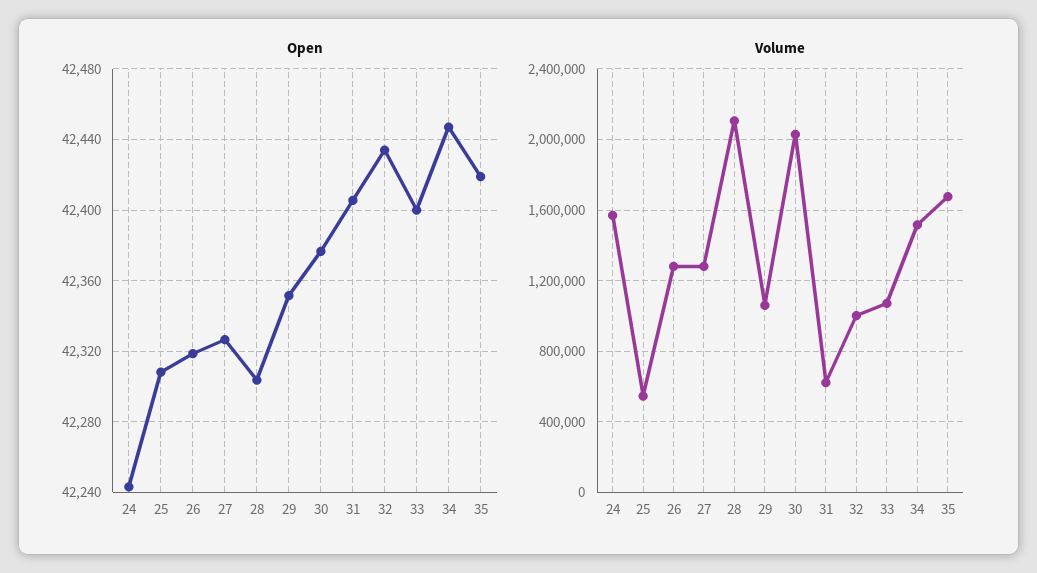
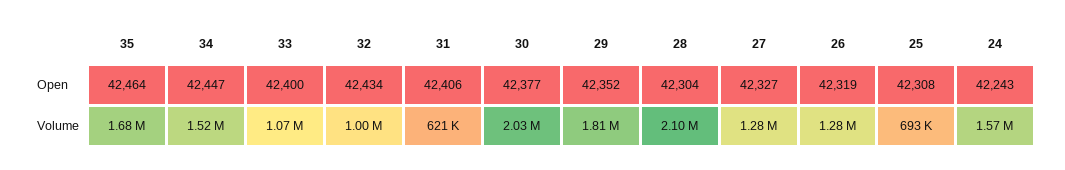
  {
    "Open": {
      "24": 42243,
      "25": 42308,
      "26": 42319,
      "27": 42327,
      "28": 42304,
      "29": 42352,
      "30": 42377,
      "31": 42406,
      "32": 42434,
      "33": 42400,
      "34": 42447,
-     "35": 42420
+     "35": 42464
    },
    "Volume": {
      "24": 1570000,
-     "25": 550000,
+     "25": 693000,
      "26": 1280000,
      "27": 1280000,
      "28": 2100000,
-     "29": 1050000,
+     "29": 1810000,
      "30": 2030000,
      "31": 621000,
      "32": 1000000,
      "33": 1070000,
      "34": 1520000,
      "35": 1680000
    }
  }

